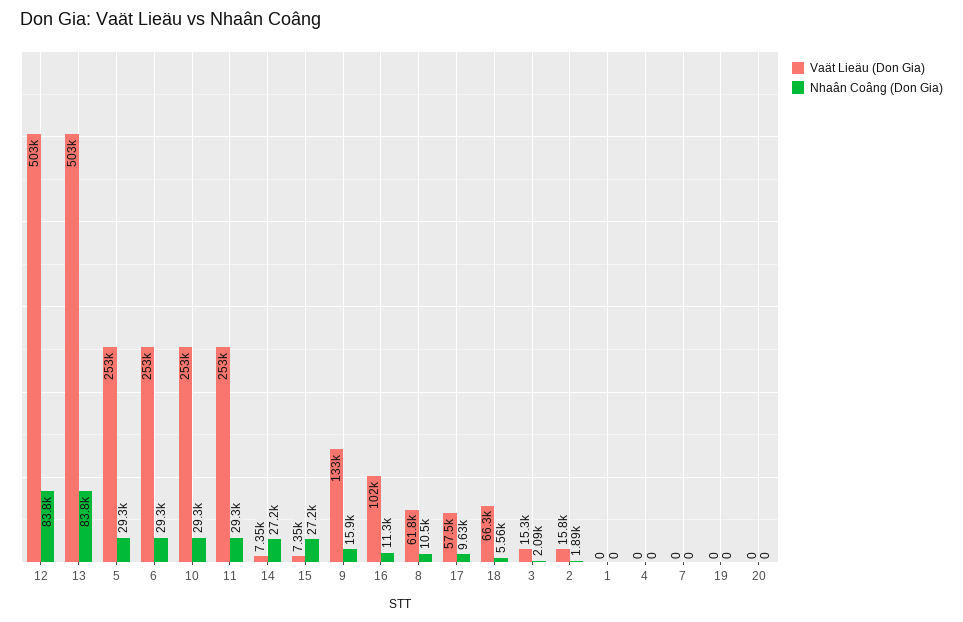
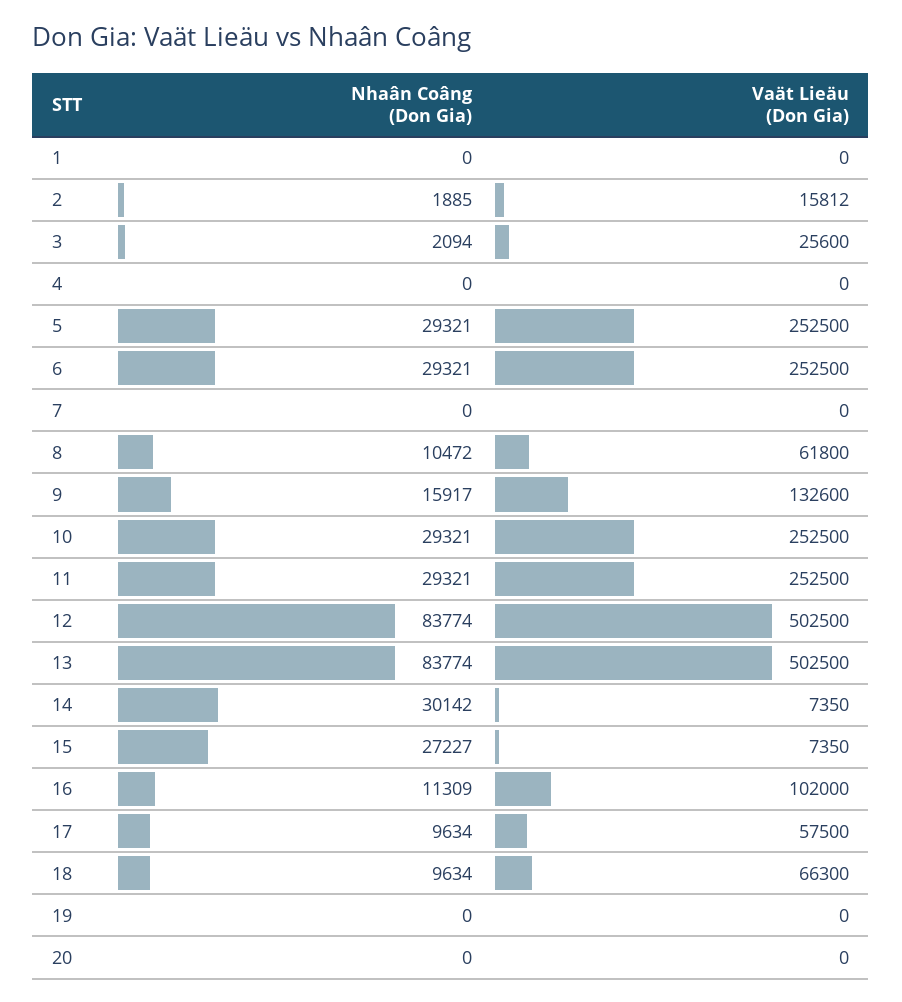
  {
    "Vaät Lieäu (Don Gia)": {
      "12": 502500,
      "13": 502500,
      "5": 252500,
      "6": 252500,
      "10": 252500,
      "11": 252500,
      "14": 7350,
      "15": 7350,
      "9": 132600,
      "16": 102000,
      "8": 61800,
      "17": 57500,
      "18": 66300,
-     "3": 15300,
+     "3": 25600,
      "2": 15812,
      "1": 0,
      "4": 0,
      "7": 0,
      "19": 0,
      "20": 0
    },
    "Nhaân Coâng (Don Gia)": {
      "12": 83774,
      "13": 83774,
      "5": 29321,
      "6": 29321,
      "10": 29321,
      "11": 29321,
-     "14": 27200,
+     "14": 30142,
      "15": 27227,
      "9": 15917,
      "16": 11309,
      "8": 10472,
      "17": 9634,
-     "18": 5560,
+     "18": 9634,
      "3": 2094,
      "2": 1885,
      "1": 0,
      "4": 0,
      "7": 0,
      "19": 0,
      "20": 0
    }
  }

